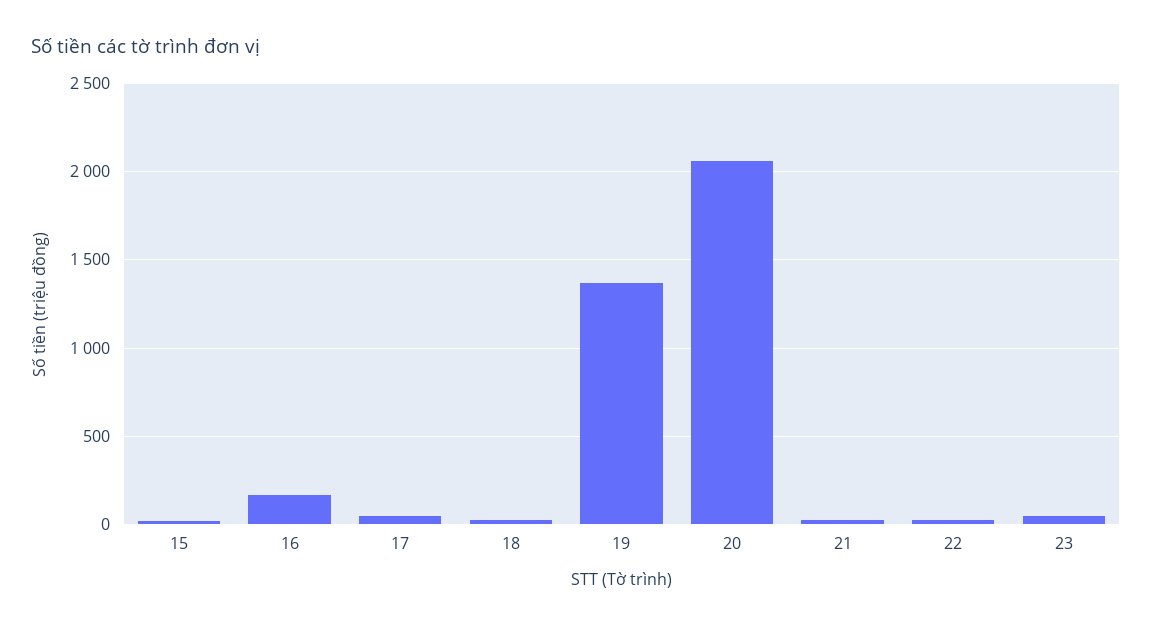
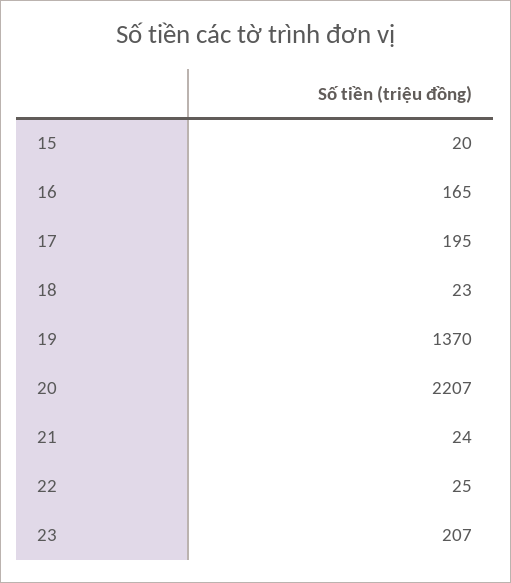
  {
    "15": 20,
    "16": 165,
-   "17": 50,
+   "17": 195,
    "18": 23,
    "19": 1370,
-   "20": 2050,
+   "20": 2207,
    "21": 24,
    "22": 25,
-   "23": 50
+   "23": 207
  }

